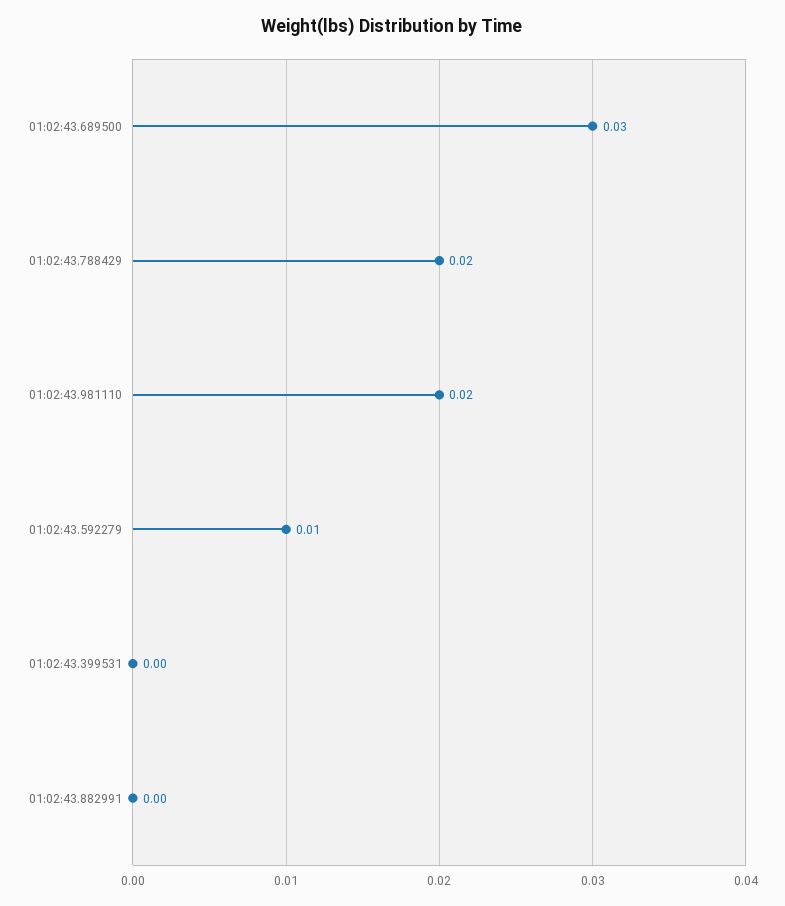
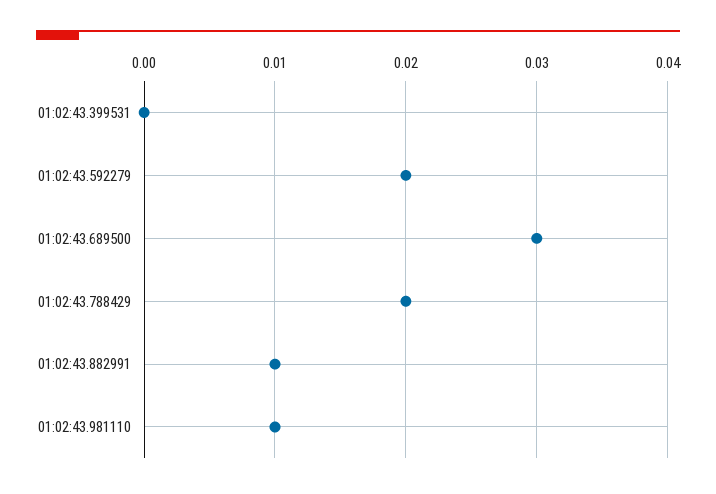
  {
    "01:02:43.689500": 0.03,
    "01:02:43.788429": 0.02,
-   "01:02:43.981110": 0.02,
+   "01:02:43.981110": 0.01,
-   "01:02:43.592279": 0.01,
+   "01:02:43.592279": 0.02,
    "01:02:43.399531": 0,
-   "01:02:43.882991": 0
+   "01:02:43.882991": 0.01
  }

